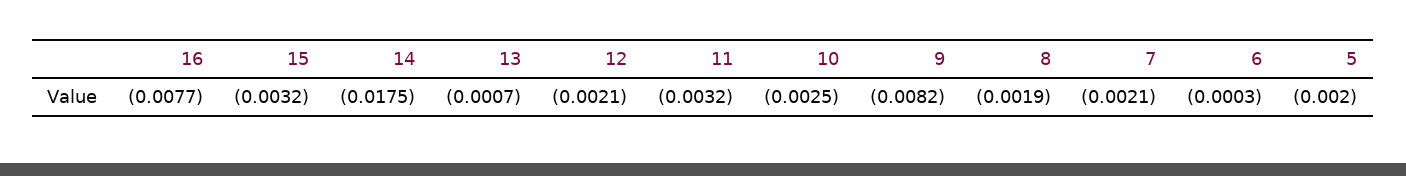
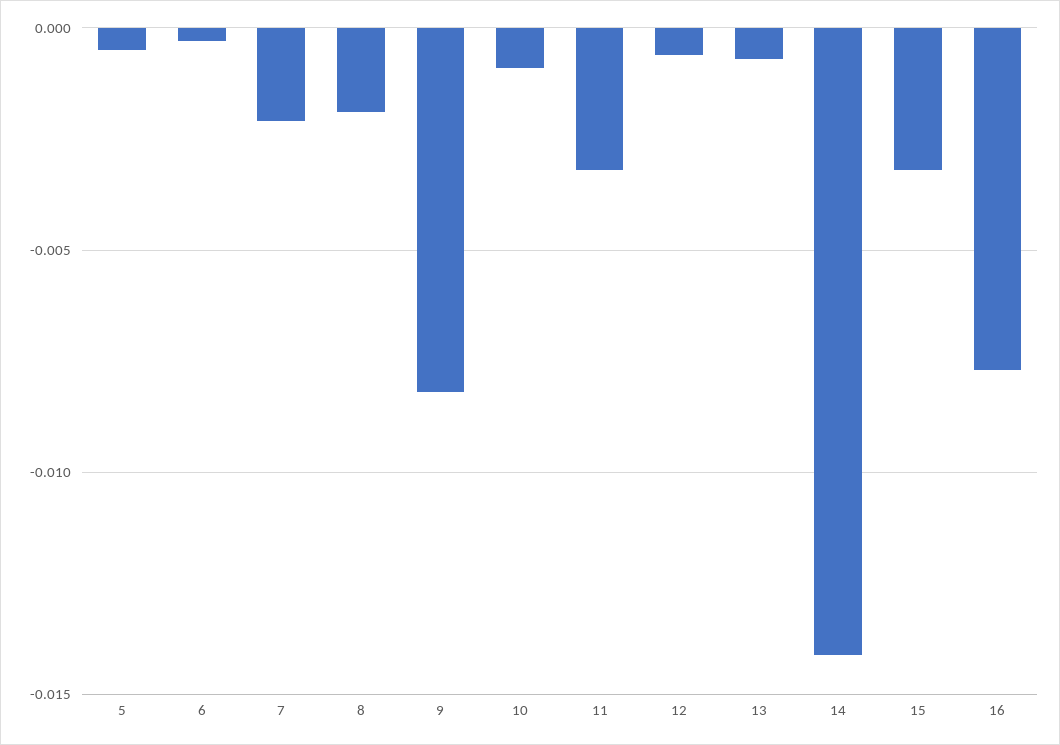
  {
    "16": -0.0077,
    "15": -0.0032,
-   "14": -0.0175,
+   "14": -0.014,
    "13": -0.0007,
-   "12": -0.0021,
+   "12": -0.0005,
    "11": -0.0032,
-   "10": -0.0025,
+   "10": -0.001,
    "9": -0.0082,
    "8": -0.0019,
    "7": -0.0021,
    "6": -0.0003,
-   "5": -0.002
+   "5": -0.0005
  }

